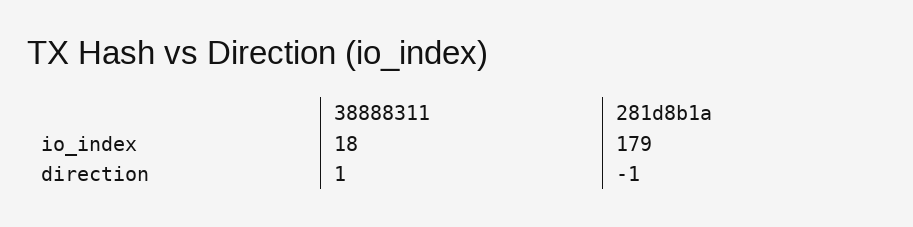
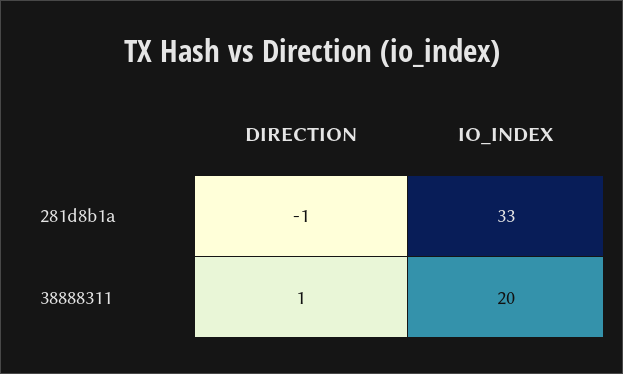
  {
    "38888311": {
-     "io_index": 18,
+     "io_index": 20,
      "direction": 1
    },
    "281d8b1a": {
-     "io_index": 179,
+     "io_index": 33,
      "direction": -1
    }
  }

